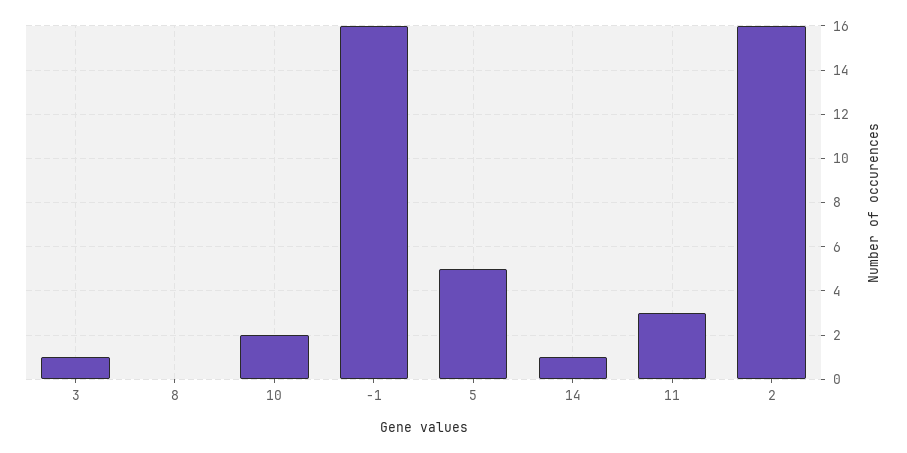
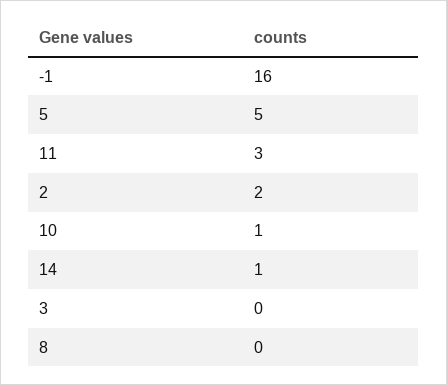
  {
-   "3": 1,
+   "3": 0,
    "8": 0,
-   "10": 2,
+   "10": 1,
    "-1": 16,
    "5": 5,
    "14": 1,
    "11": 3,
-   "2": 16
+   "2": 2
  }

